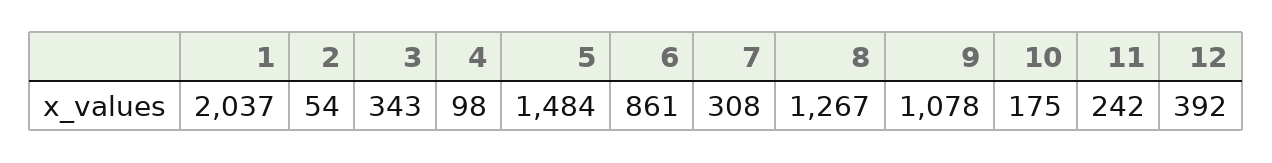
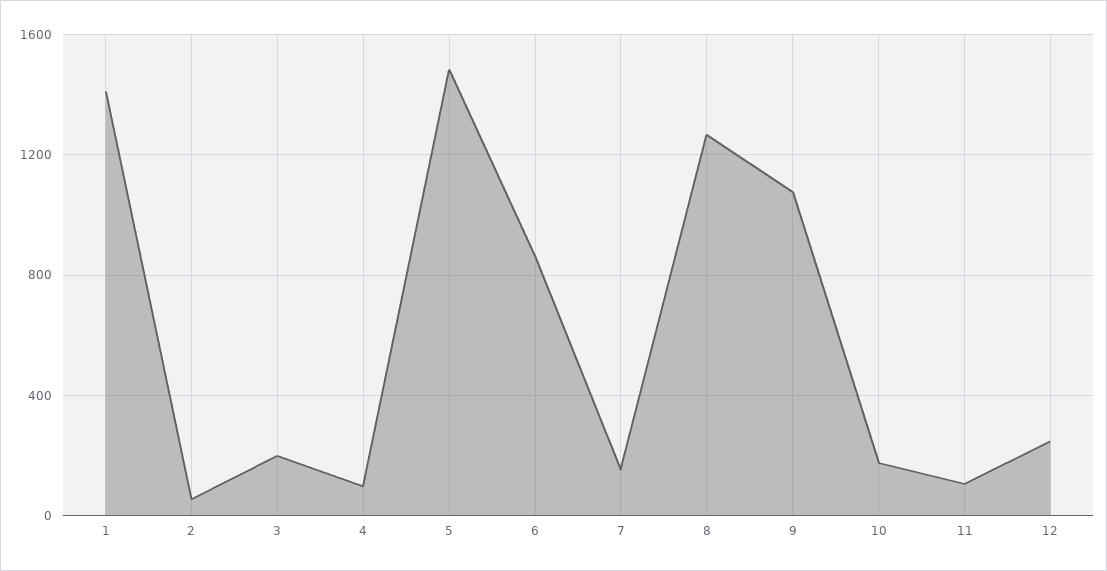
  {
-   "1": 2037,
+   "1": 1400,
    "2": 54,
-   "3": 343,
+   "3": 200,
    "4": 98,
    "5": 1484,
    "6": 861,
-   "7": 308,
+   "7": 150,
    "8": 1267,
    "9": 1078,
    "10": 175,
-   "11": 242,
+   "11": 100,
-   "12": 392
+   "12": 250
  }

